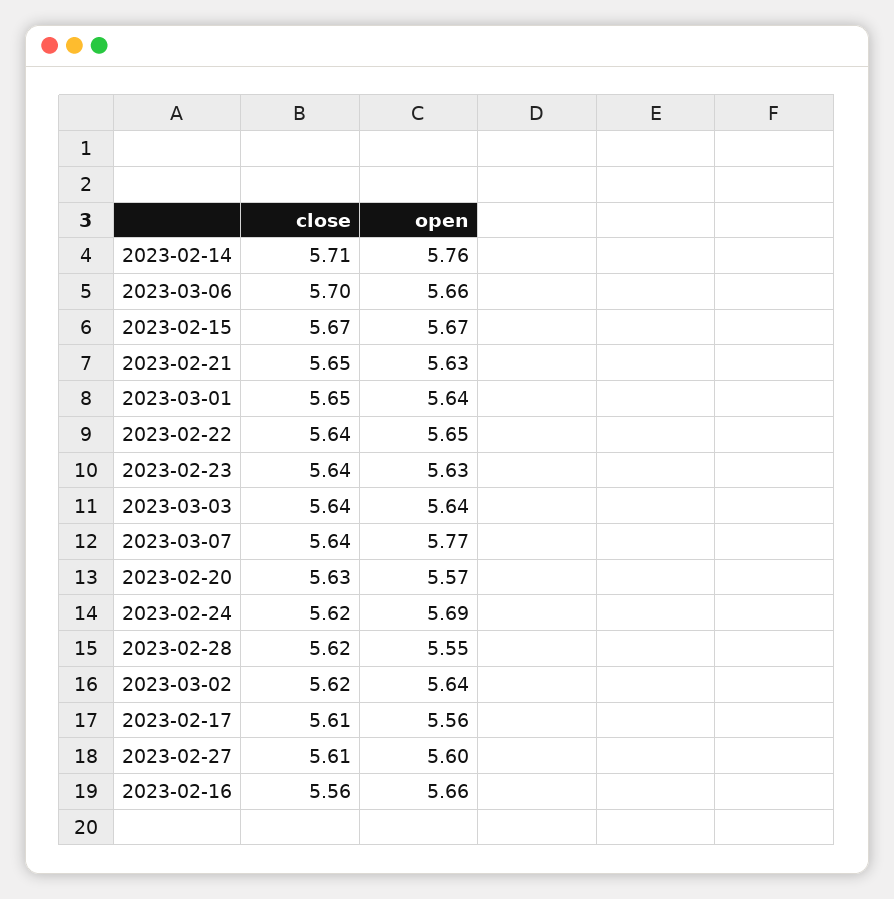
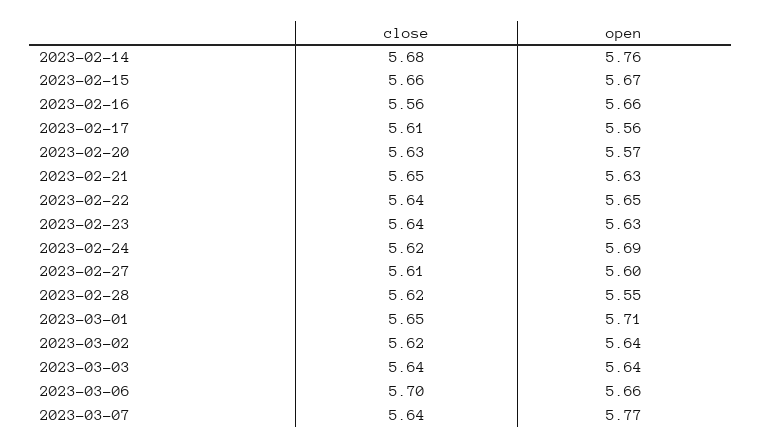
  {
    "close": {
-     "2023-02-14": 5.71,
+     "2023-02-14": 5.68,
      "2023-03-06": 5.7,
-     "2023-02-15": 5.67,
+     "2023-02-15": 5.66,
      "2023-02-21": 5.65,
      "2023-03-01": 5.65,
      "2023-02-22": 5.64,
      "2023-02-23": 5.64,
      "2023-03-03": 5.64,
      "2023-03-07": 5.64,
      "2023-02-20": 5.63,
      "2023-02-24": 5.62,
      "2023-02-28": 5.62,
      "2023-03-02": 5.62,
      "2023-02-17": 5.61,
      "2023-02-27": 5.61,
      "2023-02-16": 5.56
    },
    "open": {
      "2023-02-14": 5.76,
      "2023-03-06": 5.66,
      "2023-02-15": 5.67,
      "2023-02-21": 5.63,
-     "2023-03-01": 5.64,
+     "2023-03-01": 5.71,
      "2023-02-22": 5.65,
      "2023-02-23": 5.63,
      "2023-03-03": 5.64,
      "2023-03-07": 5.77,
      "2023-02-20": 5.57,
      "2023-02-24": 5.69,
      "2023-02-28": 5.55,
      "2023-03-02": 5.64,
      "2023-02-17": 5.56,
      "2023-02-27": 5.6,
      "2023-02-16": 5.66
    }
  }

